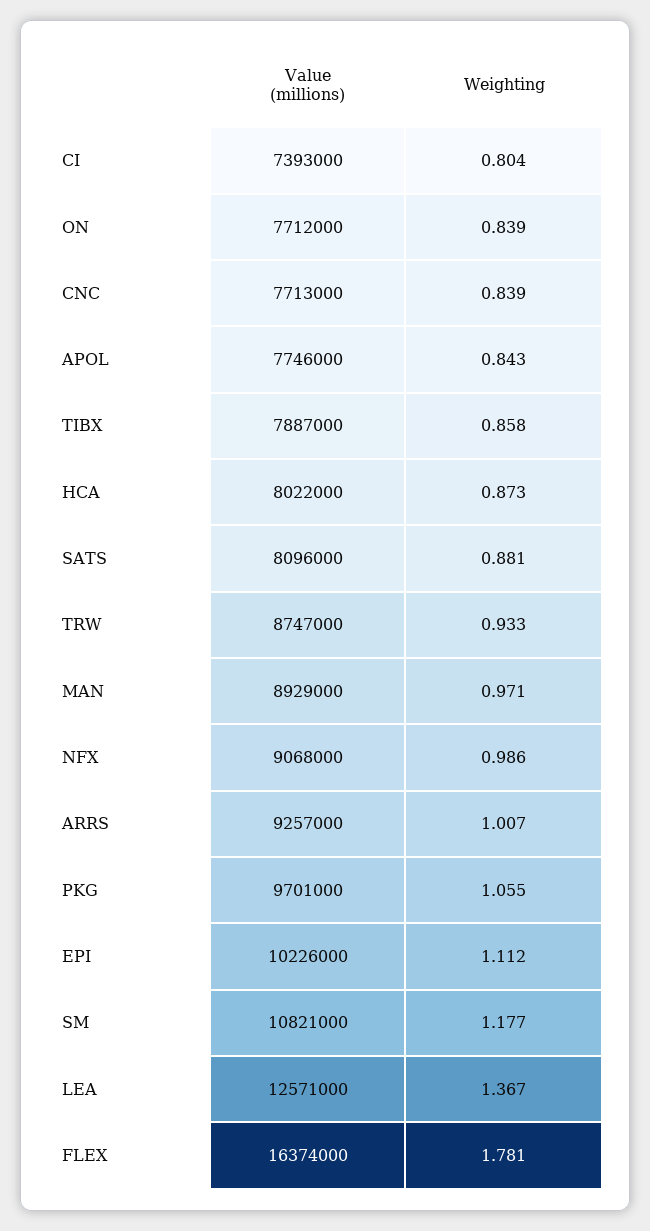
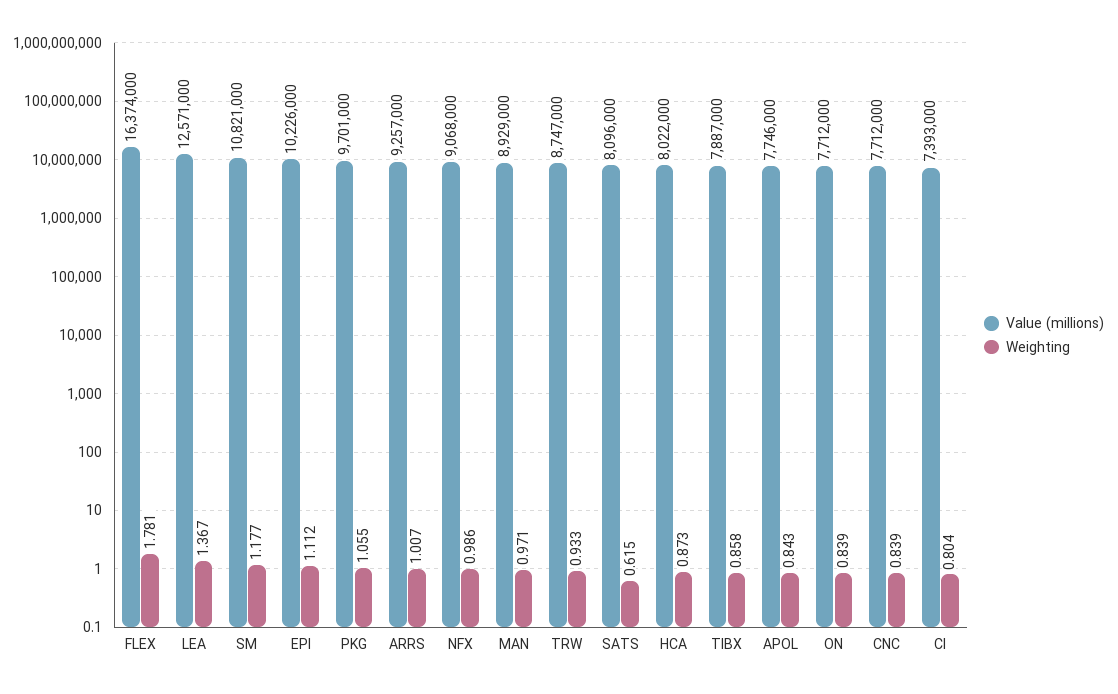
  {
    "Value (millions)": {
      "CI": 7393000,
      "ON": 7712000,
-     "CNC": 7713000,
+     "CNC": 7712000,
      "APOL": 7746000,
      "TIBX": 7887000,
      "HCA": 8022000,
      "SATS": 8096000,
      "TRW": 8747000,
      "MAN": 8929000,
      "NFX": 9068000,
      "ARRS": 9257000,
      "PKG": 9701000,
      "EPI": 10226000,
      "SM": 10821000,
      "LEA": 12571000,
      "FLEX": 16374000
    },
    "Weighting": {
      "CI": 0.804,
      "ON": 0.839,
      "CNC": 0.839,
      "APOL": 0.843,
      "TIBX": 0.858,
      "HCA": 0.873,
-     "SATS": 0.881,
+     "SATS": 0.615,
      "TRW": 0.933,
      "MAN": 0.971,
      "NFX": 0.986,
      "ARRS": 1.007,
      "PKG": 1.055,
      "EPI": 1.112,
      "SM": 1.177,
      "LEA": 1.367,
      "FLEX": 1.781
    }
  }

